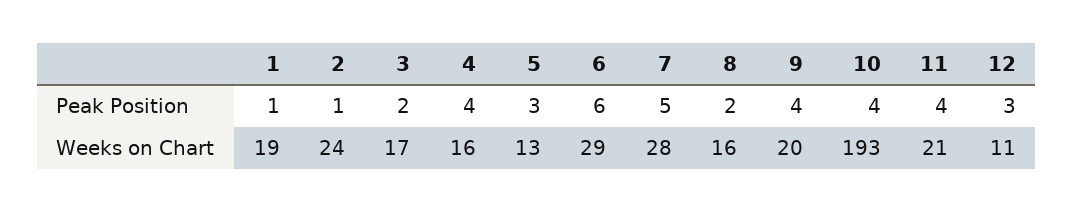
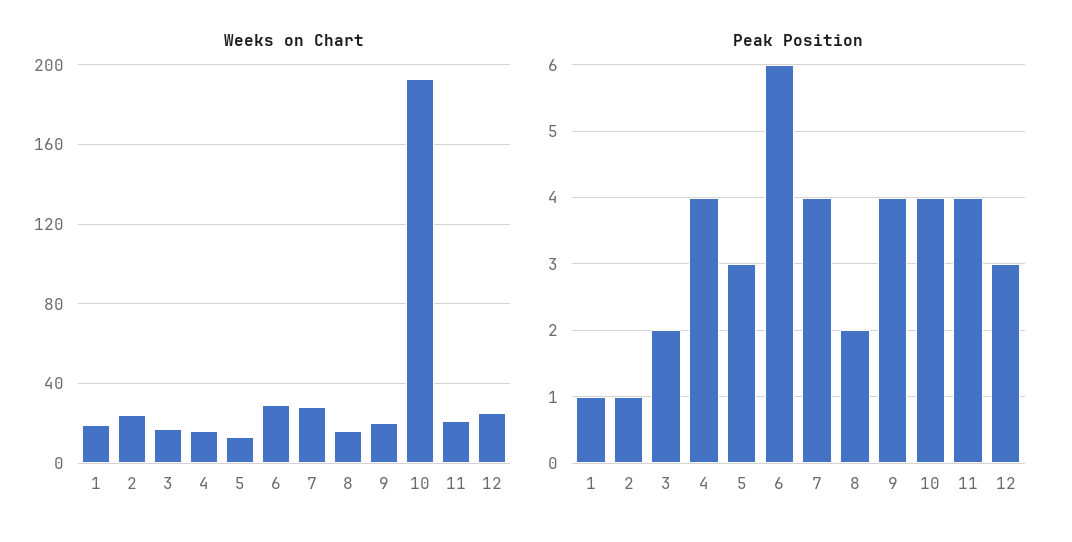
  {
    "Peak Position": {
      "1": 1,
      "2": 1,
      "3": 2,
      "4": 4,
      "5": 3,
      "6": 6,
-     "7": 5,
+     "7": 4,
      "8": 2,
      "9": 4,
      "10": 4,
      "11": 4,
      "12": 3
    },
    "Weeks on Chart": {
      "1": 19,
      "2": 24,
      "3": 17,
      "4": 16,
      "5": 13,
      "6": 29,
      "7": 28,
      "8": 16,
      "9": 20,
      "10": 193,
      "11": 21,
-     "12": 11
+     "12": 25
    }
  }

